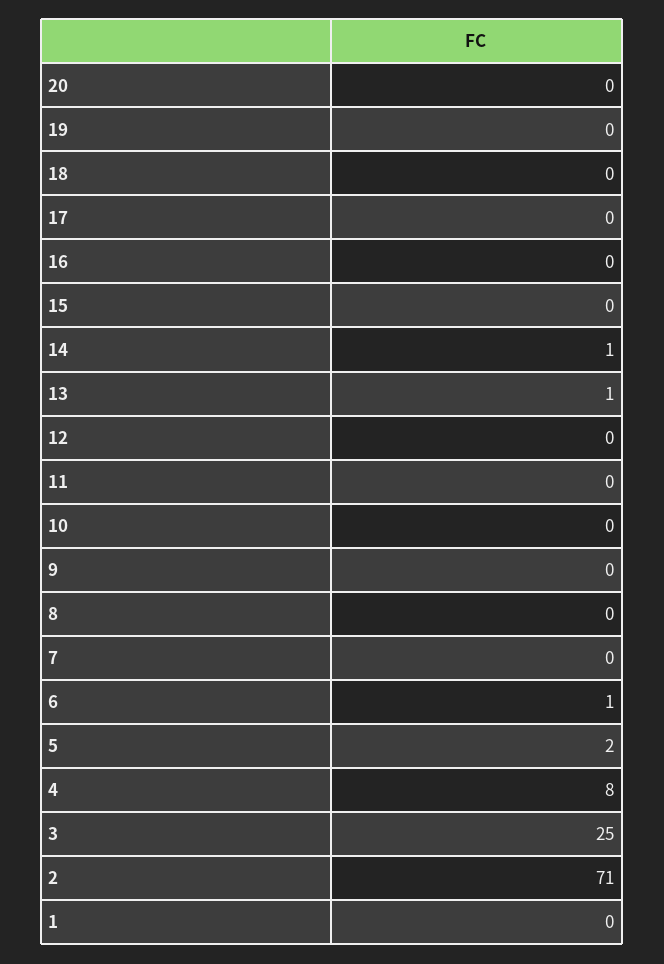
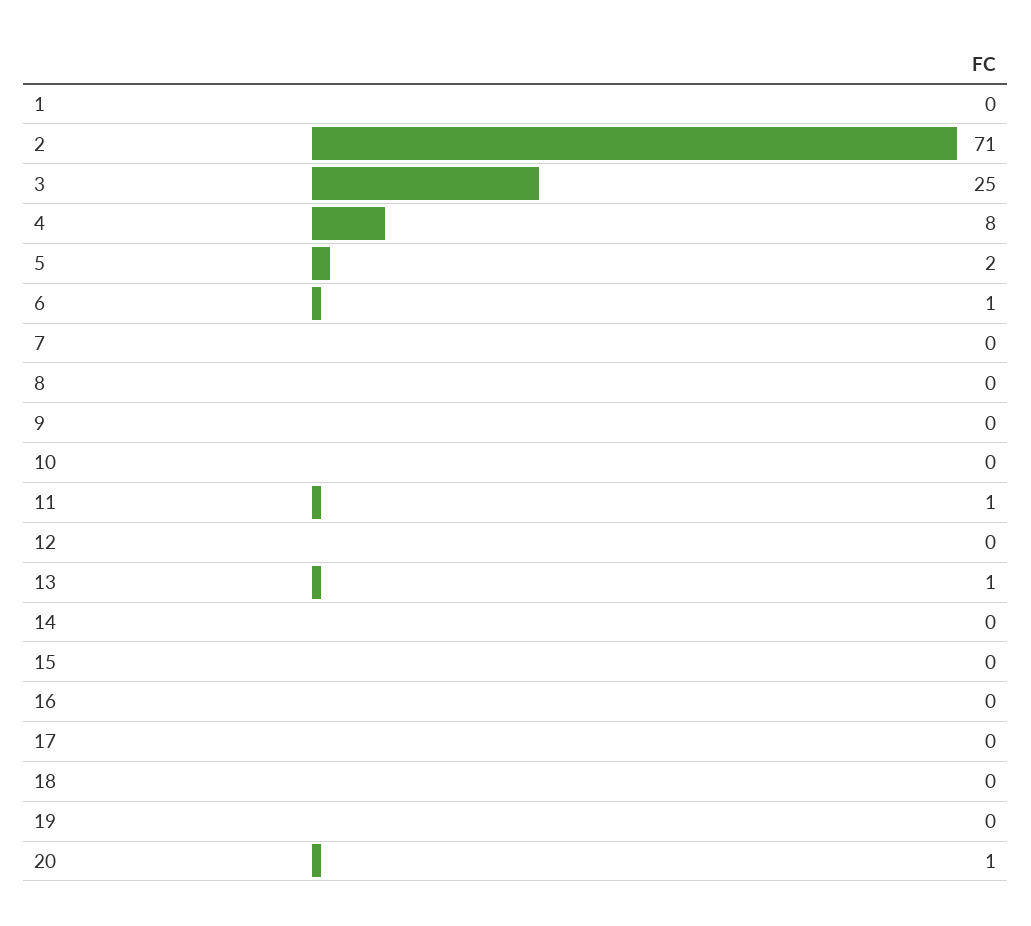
  {
-   "20": 0,
+   "20": 1,
    "19": 0,
    "18": 0,
    "17": 0,
    "16": 0,
    "15": 0,
-   "14": 1,
+   "14": 0,
    "13": 1,
    "12": 0,
-   "11": 0,
+   "11": 1,
    "10": 0,
    "9": 0,
    "8": 0,
    "7": 0,
    "6": 1,
    "5": 2,
    "4": 8,
    "3": 25,
    "2": 71,
    "1": 0
  }

